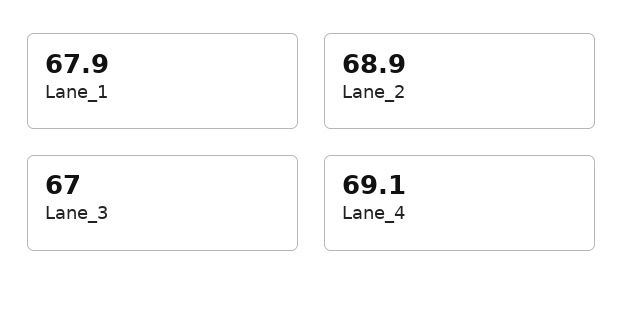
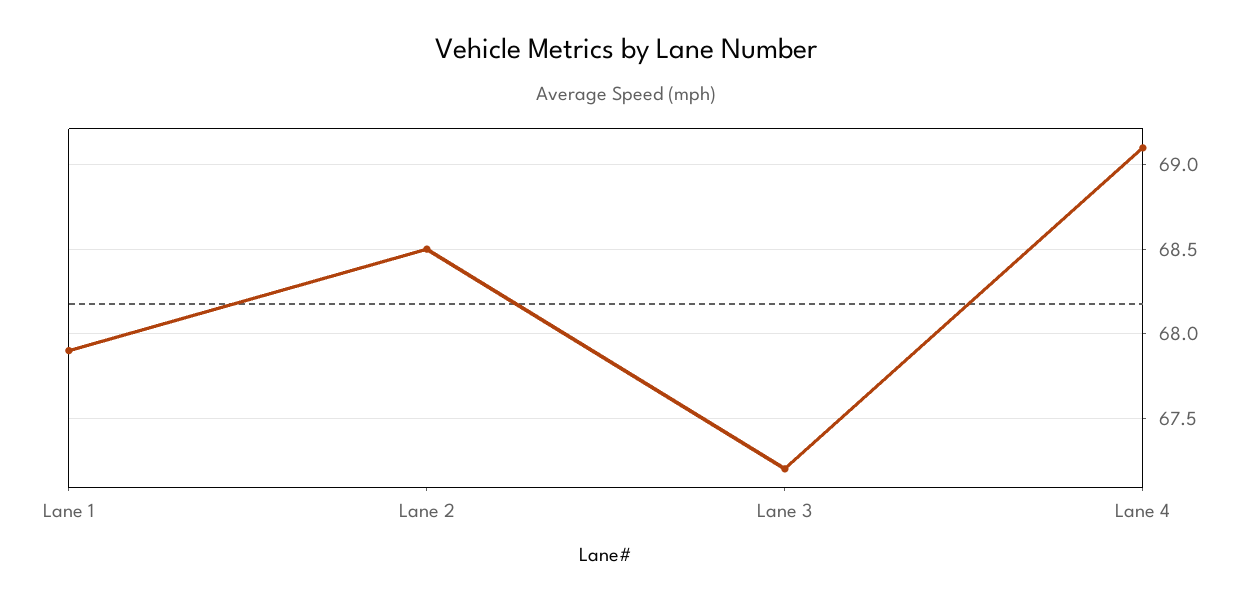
  {
    "Lane_1": 67.9,
-   "Lane_2": 68.9,
+   "Lane_2": 68.5,
-   "Lane_3": 67,
+   "Lane_3": 67.2,
    "Lane_4": 69.1
  }

